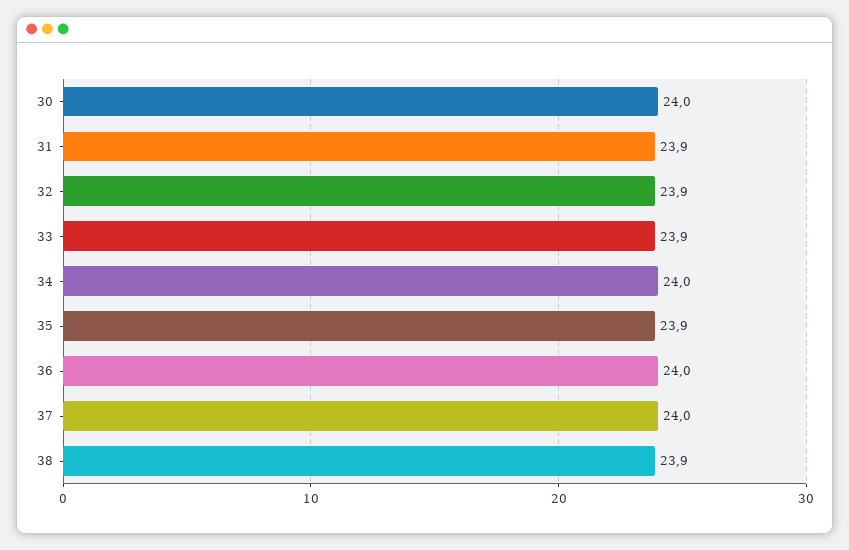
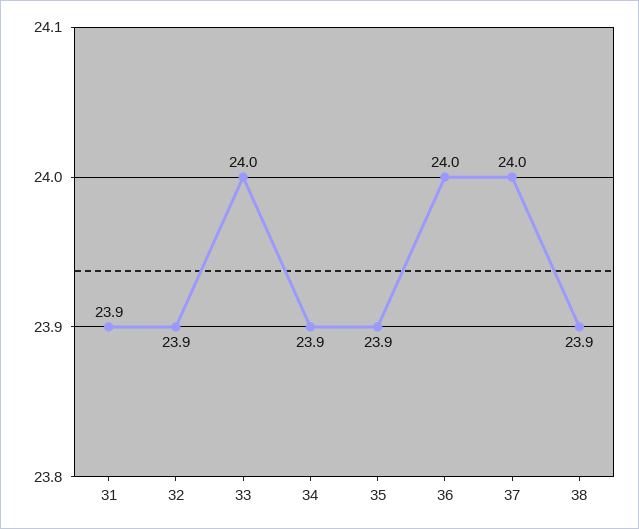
  {
-   "30": 24,
    "31": 23.9,
    "32": 23.9,
-   "33": 23.9,
+   "33": 24,
-   "34": 24,
+   "34": 23.9,
    "35": 23.9,
    "36": 24,
    "37": 24,
    "38": 23.9
  }

